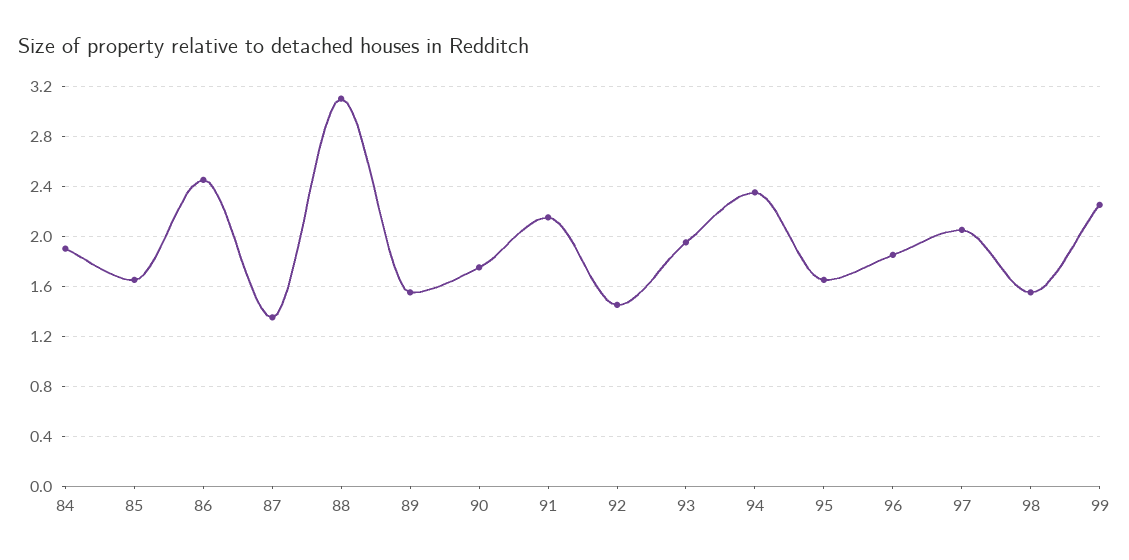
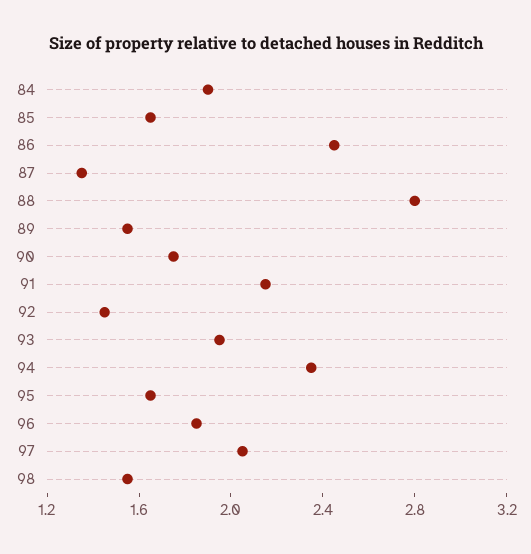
  {
    "84": 1.9,
    "85": 1.65,
    "86": 2.45,
    "87": 1.35,
-   "88": 3.1,
+   "88": 2.8,
    "89": 1.55,
    "90": 1.75,
    "91": 2.15,
    "92": 1.45,
    "93": 1.95,
    "94": 2.35,
    "95": 1.65,
    "96": 1.85,
    "97": 2.05,
-   "98": 1.55,
+   "98": 1.55
-   "99": 2.25
  }

